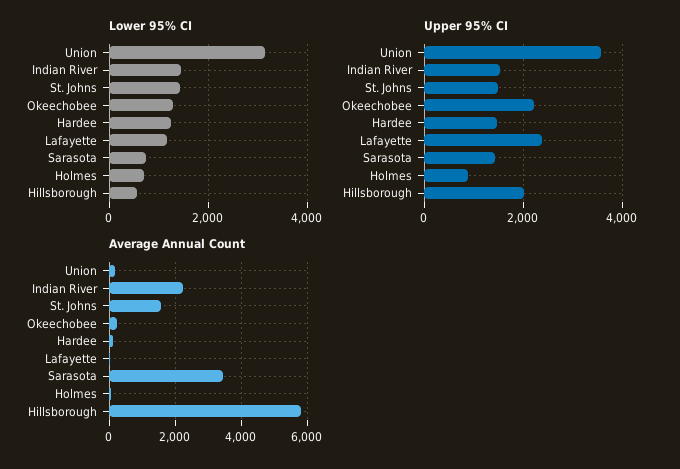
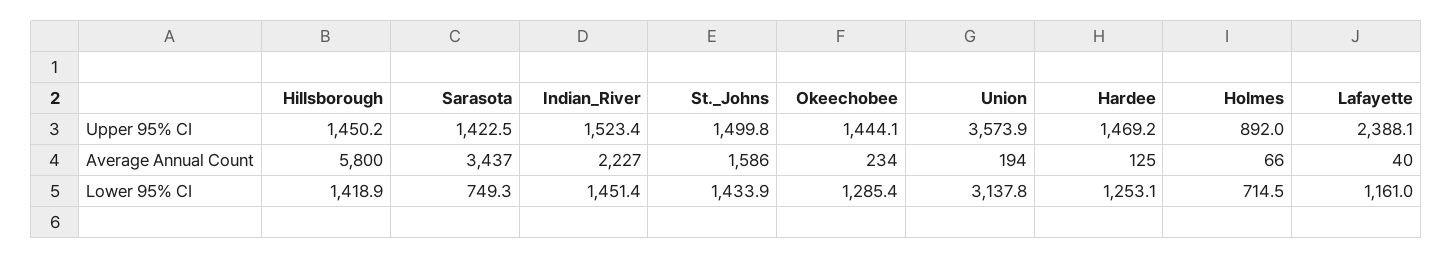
  {
    "Lower 95% CI": {
      "Union": 3137.8,
      "Indian River": 1451.4,
      "St. Johns": 1433.9,
      "Okeechobee": 1285.4,
      "Hardee": 1253.1,
      "Lafayette": 1161,
      "Sarasota": 749.3,
      "Holmes": 714.5,
-     "Hillsborough": 600
+     "Hillsborough": 1418.9
    },
    "Upper 95% CI": {
      "Union": 3573.9,
      "Indian River": 1523.4,
      "St. Johns": 1499.8,
-     "Okeechobee": 2200,
+     "Okeechobee": 1444.1,
      "Hardee": 1469.2,
      "Lafayette": 2388.1,
      "Sarasota": 1422.5,
      "Holmes": 892,
-     "Hillsborough": 2000
+     "Hillsborough": 1450.2
    },
    "Average Annual Count": {
      "Union": 194,
      "Indian River": 2227,
      "St. Johns": 1586,
      "Okeechobee": 234,
      "Hardee": 125,
      "Lafayette": 40,
      "Sarasota": 3437,
      "Holmes": 66,
      "Hillsborough": 5800
    }
  }

